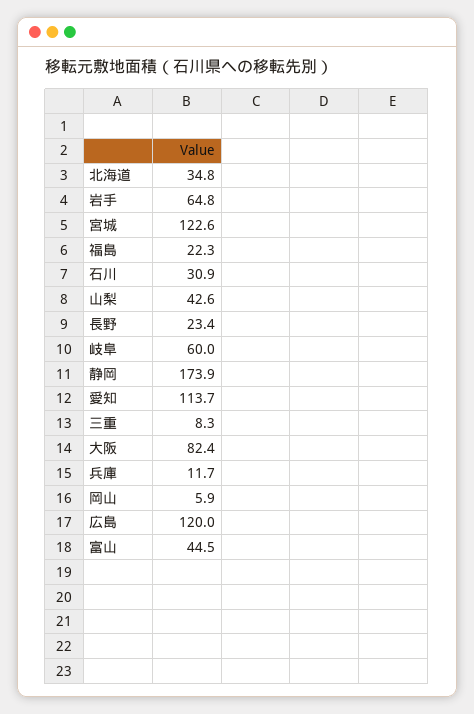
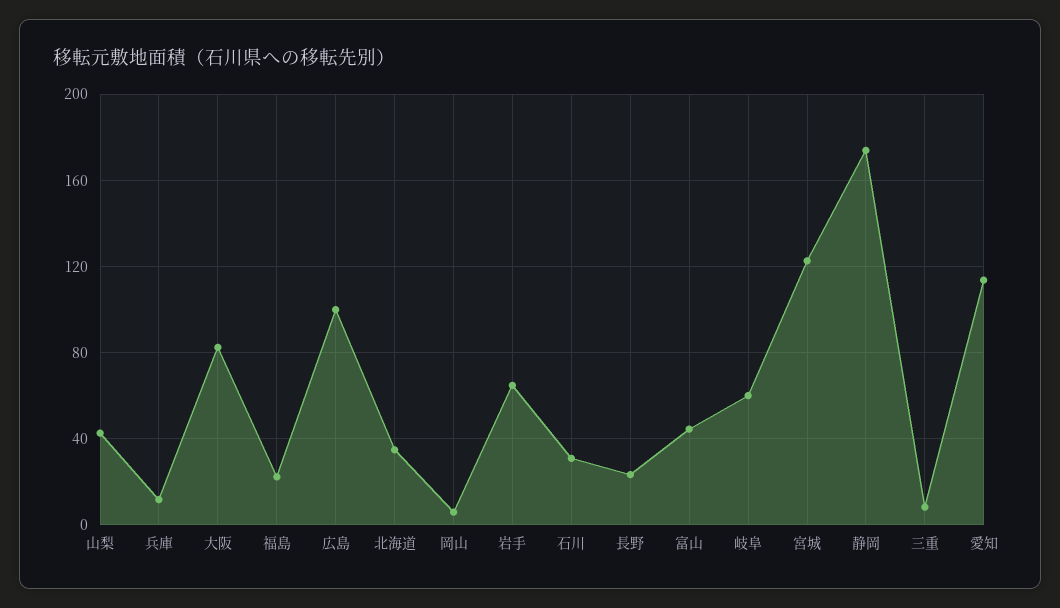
  {
    "北海道": 34.8,
    "岩手": 64.8,
    "宮城": 122.6,
    "福島": 22.3,
    "石川": 30.9,
    "山梨": 42.6,
    "長野": 23.4,
    "岐阜": 60,
    "静岡": 173.9,
    "愛知": 113.7,
    "三重": 8.3,
    "大阪": 82.4,
    "兵庫": 11.7,
    "岡山": 5.9,
-   "広島": 120,
+   "広島": 100,
    "富山": 44.5
  }

